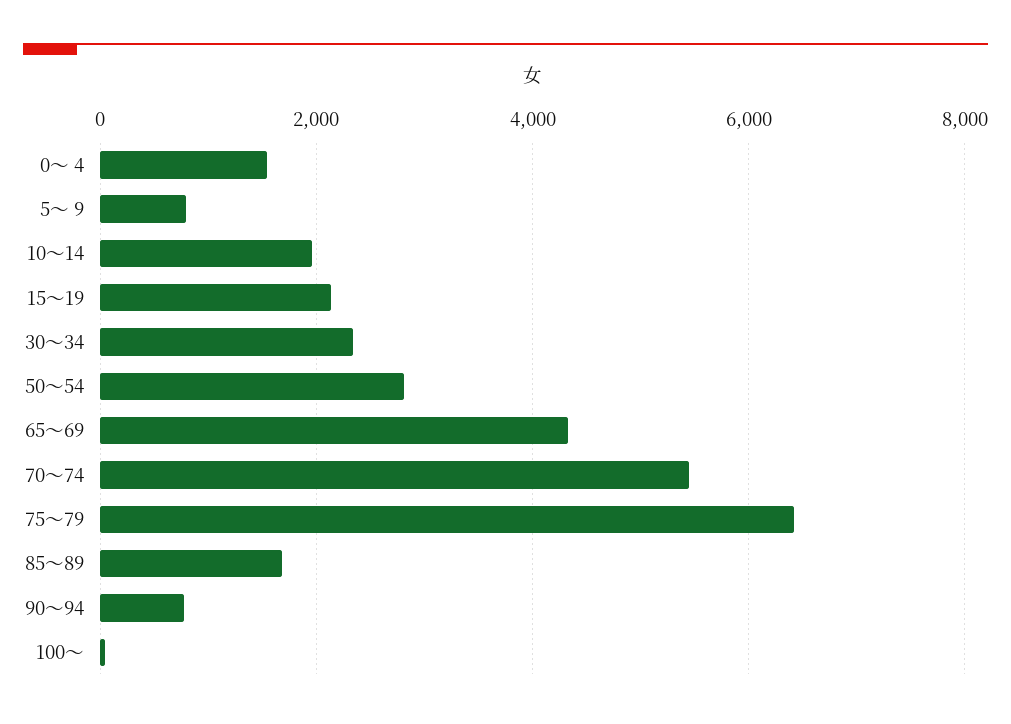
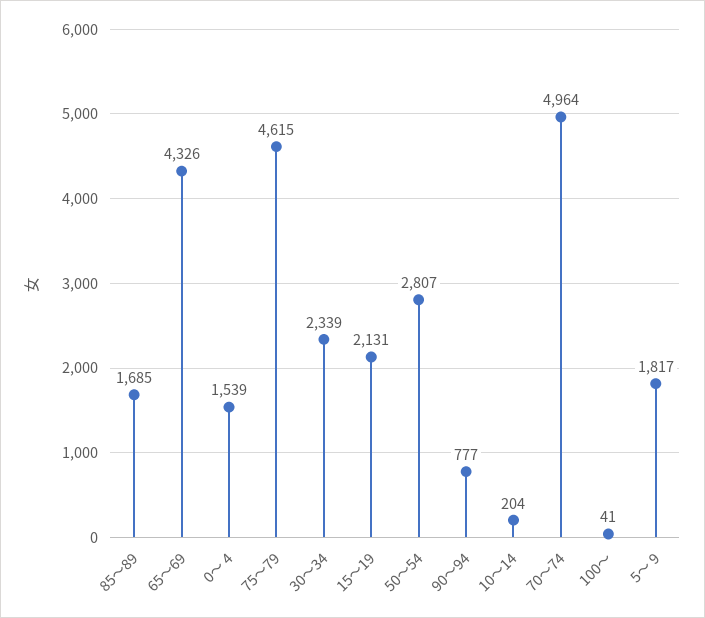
  {
    "0～ 4": 1539,
-   "5～ 9": 800,
+   "5～ 9": 1817,
-   "10～14": 2000,
+   "10～14": 204,
    "15～19": 2131,
    "30～34": 2339,
    "50～54": 2807,
    "65～69": 4326,
-   "70～74": 5400,
+   "70～74": 4964,
-   "75～79": 6400,
+   "75～79": 4615,
    "85～89": 1685,
    "90～94": 777,
    "100～": 41
  }

